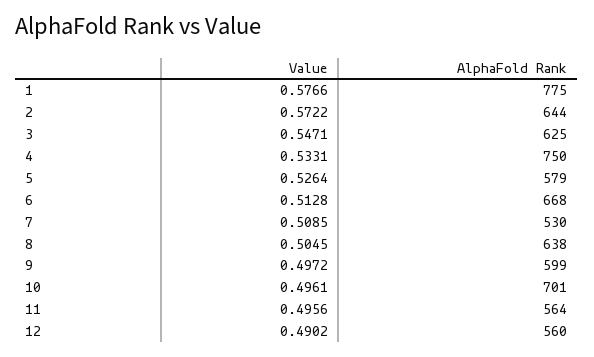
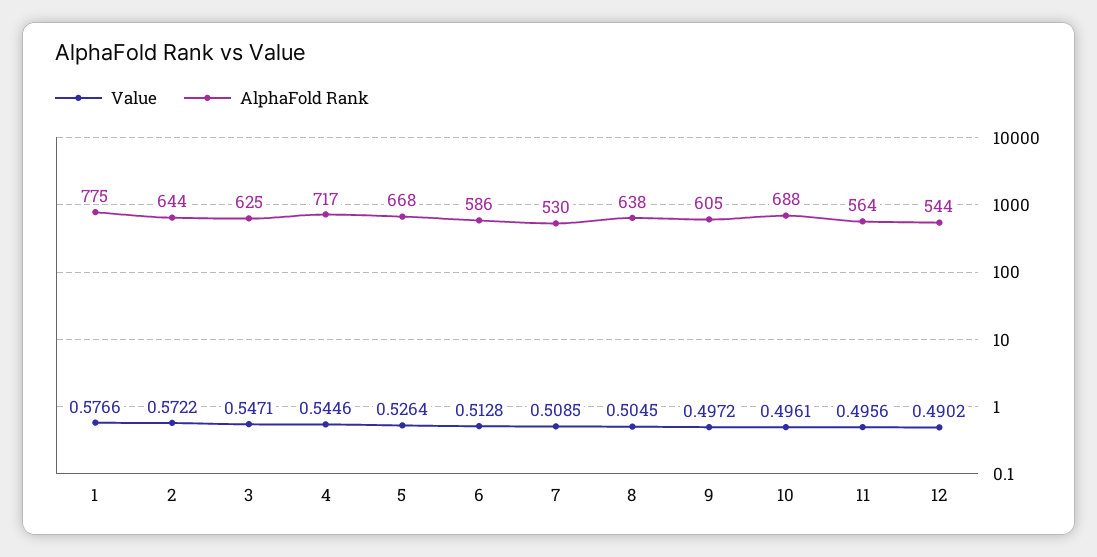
  {
    "Value": {
      "1": 0.5766,
      "2": 0.5722,
      "3": 0.5471,
-     "4": 0.5331,
+     "4": 0.5446,
      "5": 0.5264,
      "6": 0.5128,
      "7": 0.5085,
      "8": 0.5045,
      "9": 0.4972,
      "10": 0.4961,
      "11": 0.4956,
      "12": 0.4902
    },
    "AlphaFold Rank": {
      "1": 775,
      "2": 644,
      "3": 625,
-     "4": 750,
+     "4": 717,
-     "5": 579,
+     "5": 668,
-     "6": 668,
+     "6": 586,
      "7": 530,
      "8": 638,
-     "9": 599,
+     "9": 605,
-     "10": 701,
+     "10": 688,
      "11": 564,
-     "12": 560
+     "12": 544
    }
  }

